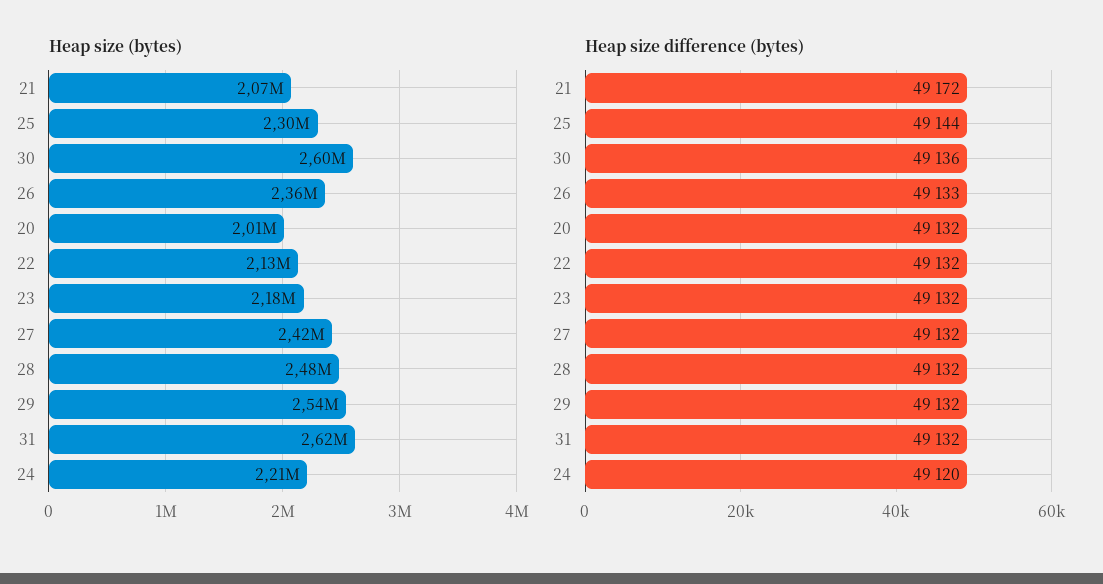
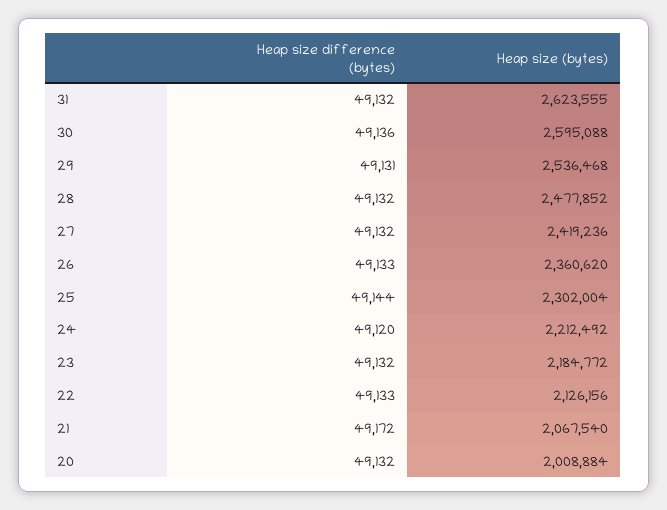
  {
    "Heap size (bytes)": {
      "21": 2067540,
      "25": 2302004,
      "30": 2595088,
      "26": 2360620,
      "20": 2008884,
      "22": 2126156,
      "23": 2184772,
      "27": 2419236,
      "28": 2477852,
      "29": 2536468,
      "31": 2623555,
      "24": 2212492
    },
    "Heap size difference (bytes)": {
      "21": 49172,
      "25": 49144,
      "30": 49136,
      "26": 49133,
      "20": 49132,
-     "22": 49132,
+     "22": 49133,
      "23": 49132,
      "27": 49132,
      "28": 49132,
-     "29": 49132,
+     "29": 49131,
      "31": 49132,
      "24": 49120
    }
  }

